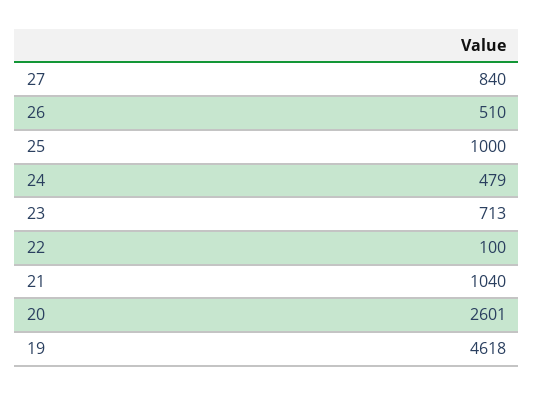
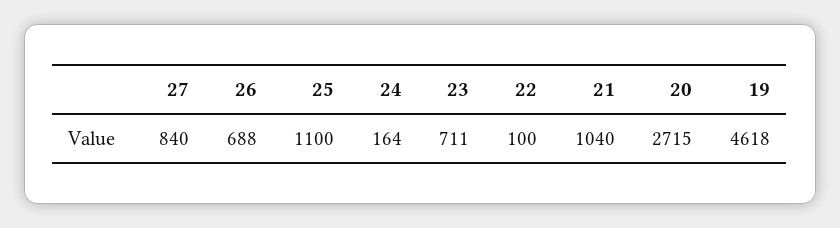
  {
    "27": 840,
-   "26": 510,
+   "26": 688,
-   "25": 1000,
+   "25": 1100,
-   "24": 479,
+   "24": 164,
-   "23": 713,
+   "23": 711,
    "22": 100,
    "21": 1040,
-   "20": 2601,
+   "20": 2715,
    "19": 4618
  }

